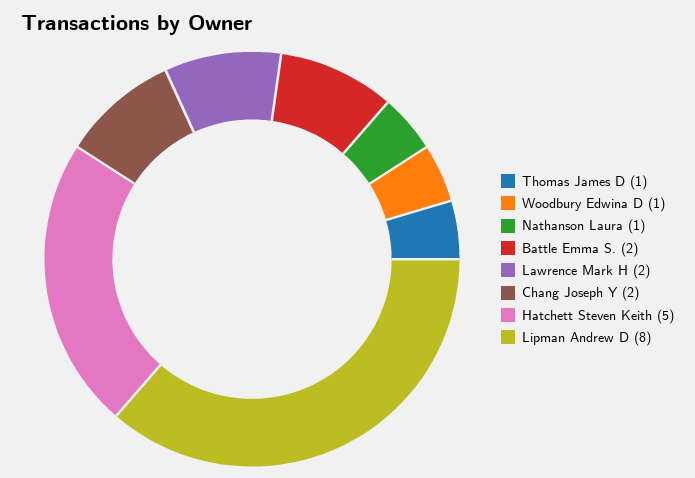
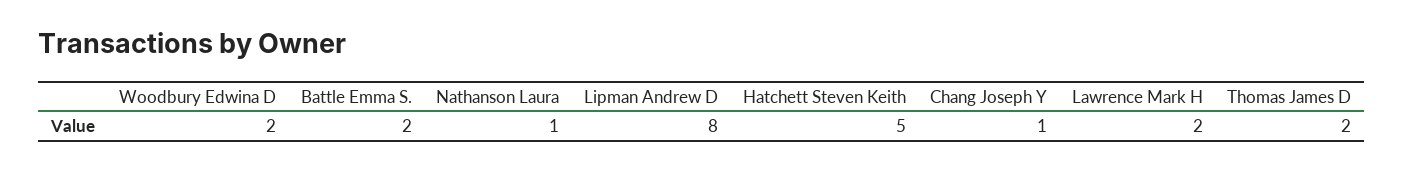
  {
-   "Thomas James D": 1,
+   "Thomas James D": 2,
-   "Woodbury Edwina D": 1,
+   "Woodbury Edwina D": 2,
    "Nathanson Laura": 1,
    "Battle Emma S.": 2,
    "Lawrence Mark H": 2,
-   "Chang Joseph Y": 2,
+   "Chang Joseph Y": 1,
    "Hatchett Steven Keith": 5,
    "Lipman Andrew D": 8
  }

